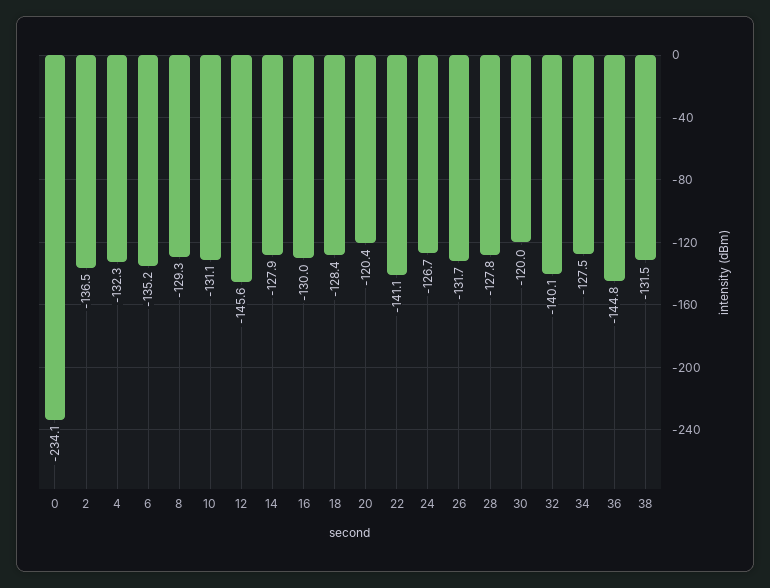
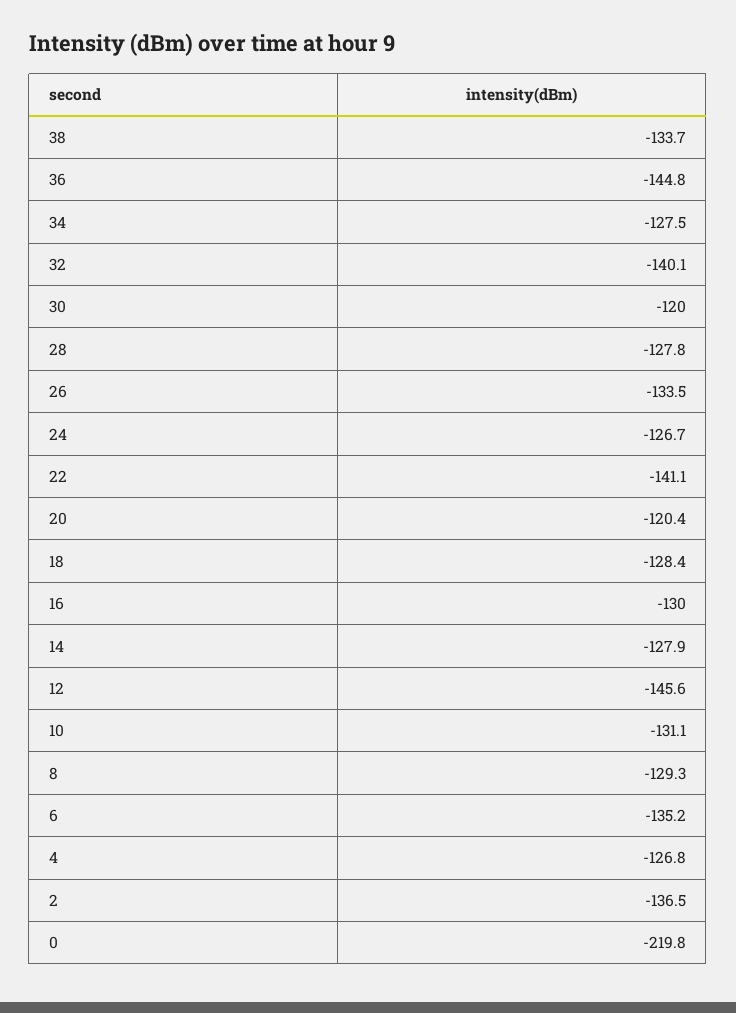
  {
-   "0": -234.1,
+   "0": -219.8,
    "2": -136.5,
-   "4": -132.3,
+   "4": -126.8,
    "6": -135.2,
    "8": -129.3,
    "10": -131.1,
    "12": -145.6,
    "14": -127.9,
    "16": -130,
    "18": -128.4,
    "20": -120.4,
    "22": -141.1,
    "24": -126.7,
-   "26": -131.7,
+   "26": -133.5,
    "28": -127.8,
    "30": -120,
    "32": -140.1,
    "34": -127.5,
    "36": -144.8,
-   "38": -131.5
+   "38": -133.7
  }

